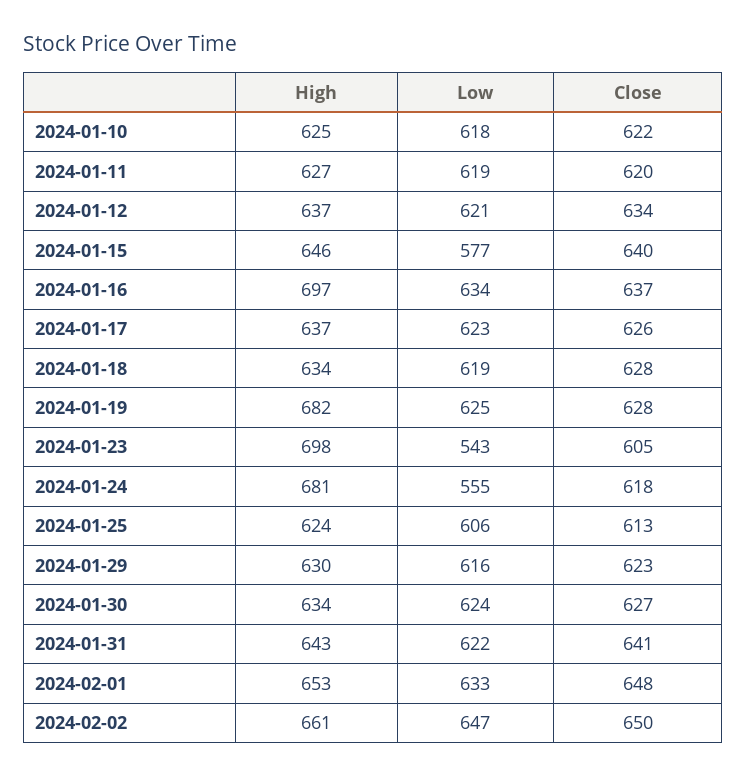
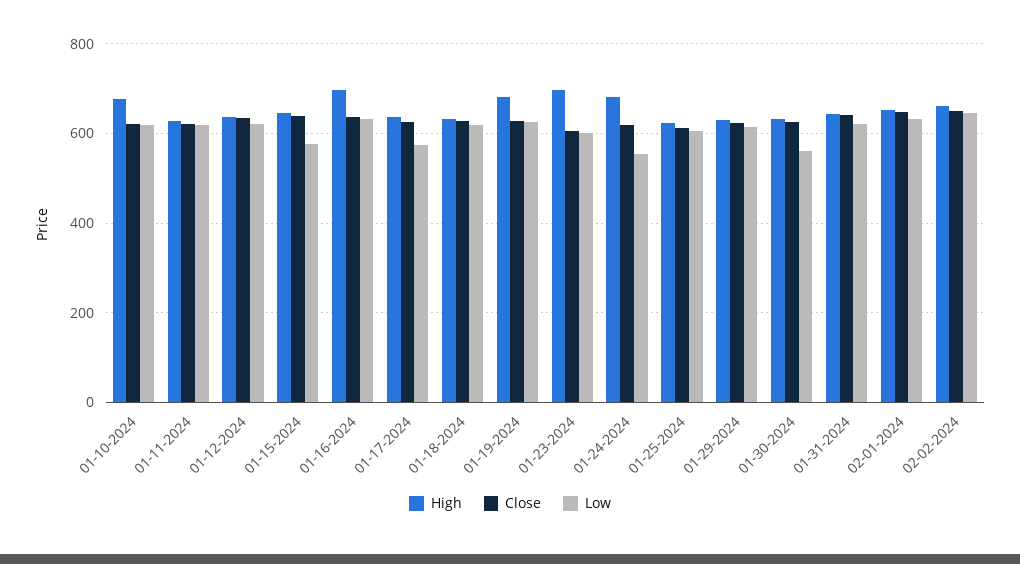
  {
    "High": {
-     "2024-01-10": 625,
+     "2024-01-10": 680,
      "2024-01-11": 627,
      "2024-01-12": 637,
      "2024-01-15": 646,
      "2024-01-16": 697,
      "2024-01-17": 637,
      "2024-01-18": 634,
      "2024-01-19": 682,
      "2024-01-23": 698,
      "2024-01-24": 681,
      "2024-01-25": 624,
      "2024-01-29": 630,
      "2024-01-30": 634,
      "2024-01-31": 643,
      "2024-02-01": 653,
      "2024-02-02": 661
    },
    "Low": {
      "2024-01-10": 618,
      "2024-01-11": 619,
      "2024-01-12": 621,
      "2024-01-15": 577,
      "2024-01-16": 634,
-     "2024-01-17": 623,
+     "2024-01-17": 580,
      "2024-01-18": 619,
      "2024-01-19": 625,
-     "2024-01-23": 543,
+     "2024-01-23": 600,
      "2024-01-24": 555,
      "2024-01-25": 606,
      "2024-01-29": 616,
-     "2024-01-30": 624,
+     "2024-01-30": 560,
      "2024-01-31": 622,
      "2024-02-01": 633,
      "2024-02-02": 647
    },
    "Close": {
      "2024-01-10": 622,
      "2024-01-11": 620,
      "2024-01-12": 634,
      "2024-01-15": 640,
      "2024-01-16": 637,
      "2024-01-17": 626,
      "2024-01-18": 628,
      "2024-01-19": 628,
      "2024-01-23": 605,
      "2024-01-24": 618,
      "2024-01-25": 613,
      "2024-01-29": 623,
      "2024-01-30": 627,
      "2024-01-31": 641,
      "2024-02-01": 648,
      "2024-02-02": 650
    }
  }

